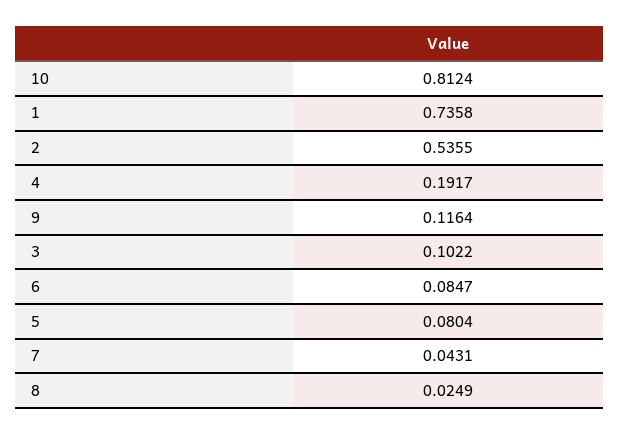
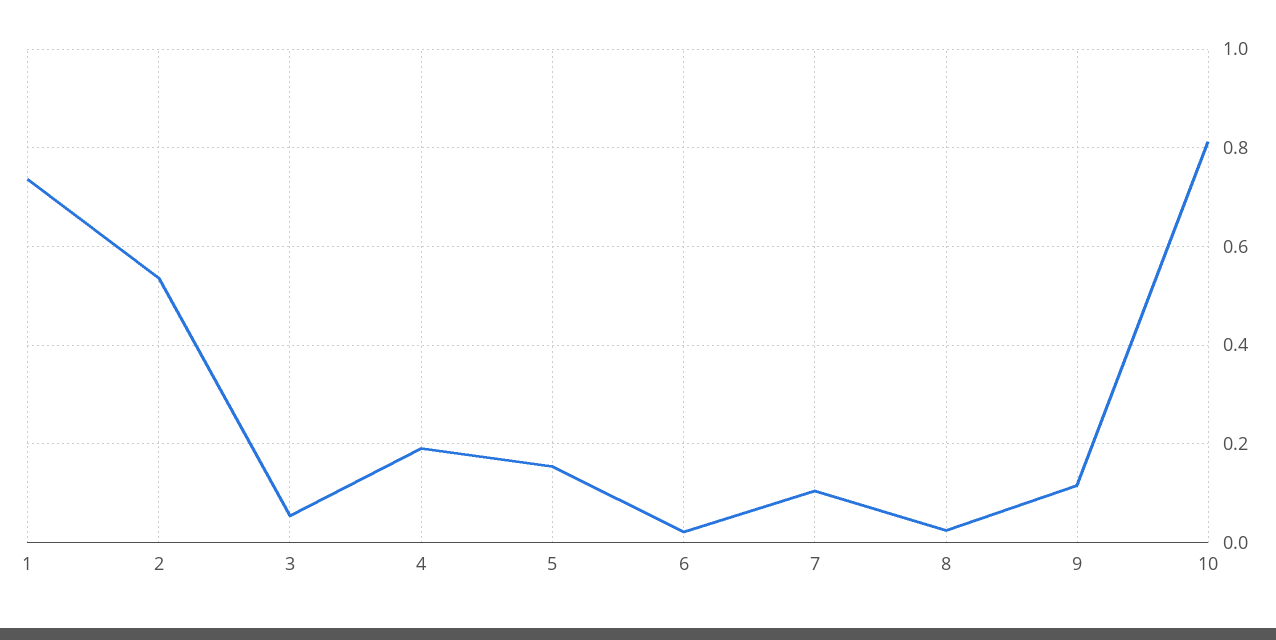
  {
    "10": 0.8124,
    "1": 0.7358,
    "2": 0.5355,
    "4": 0.1917,
    "9": 0.1164,
-   "3": 0.1022,
+   "3": 0.06,
-   "6": 0.0847,
+   "6": 0.02,
-   "5": 0.0804,
+   "5": 0.16,
-   "7": 0.0431,
+   "7": 0.1,
    "8": 0.0249
  }

